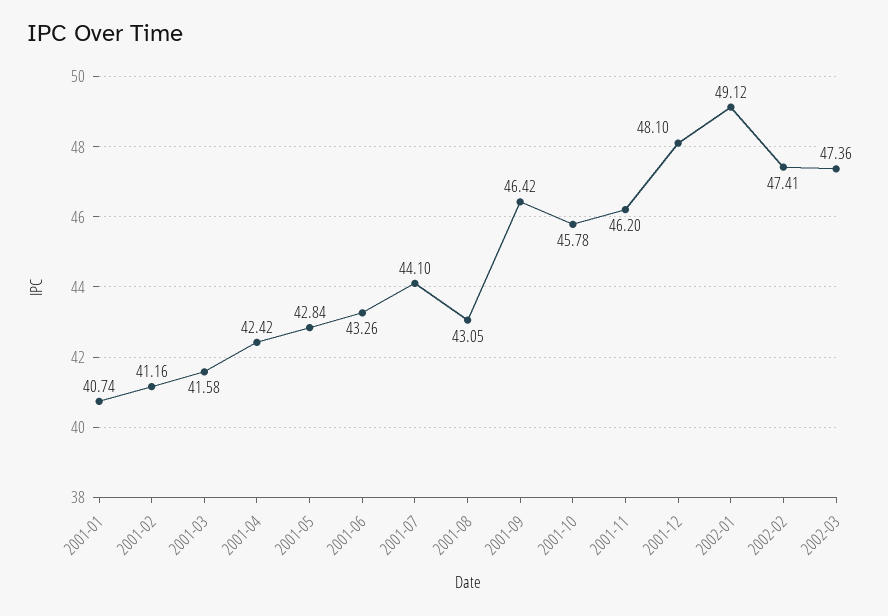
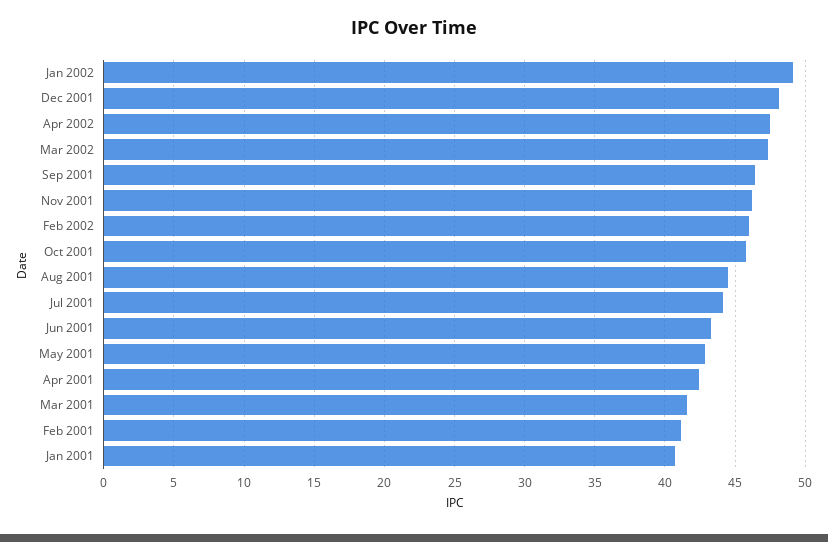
  {
    "2001-01": 40.74,
    "2001-02": 41.16,
    "2001-03": 41.58,
    "2001-04": 42.42,
    "2001-05": 42.84,
    "2001-06": 43.26,
    "2001-07": 44.1,
-   "2001-08": 43.05,
+   "2001-08": 44.5,
    "2001-09": 46.42,
    "2001-10": 45.78,
    "2001-11": 46.2,
    "2001-12": 48.1,
    "2002-01": 49.12,
-   "2002-02": 47.41,
+   "2002-02": 46,
-   "2002-03": 47.36
+   "2002-03": 47.36,
+   "Apr 2002": 47.5
  }

